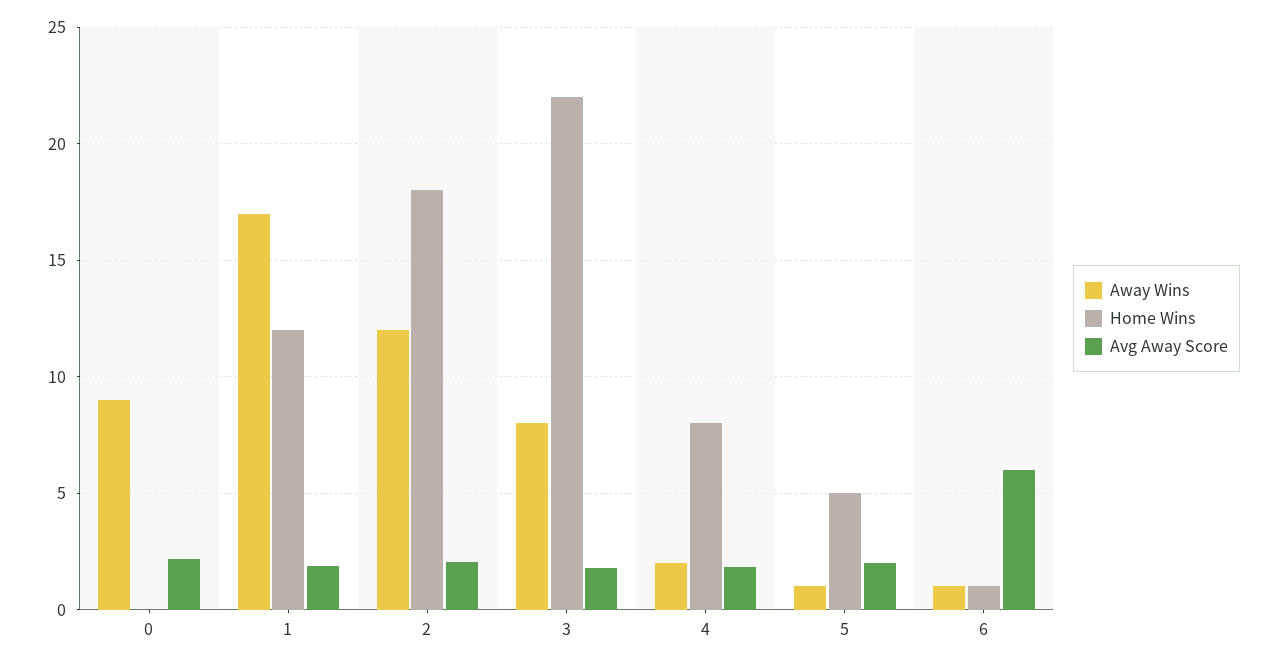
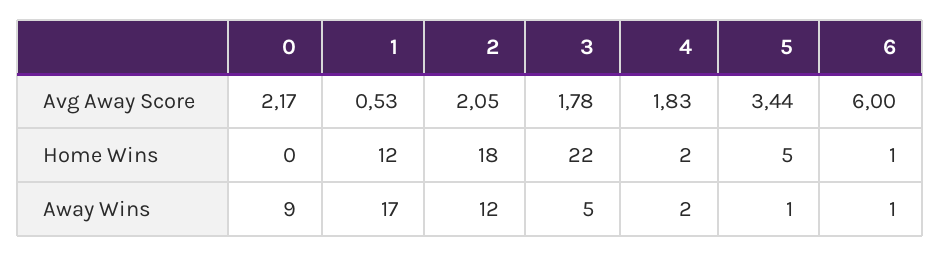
  {
    "Away Wins": {
      "0": 9,
      "1": 17,
      "2": 12,
-     "3": 8,
+     "3": 5,
      "4": 2,
      "5": 1,
      "6": 1
    },
    "Home Wins": {
      "0": 0,
      "1": 12,
      "2": 18,
      "3": 22,
-     "4": 8,
+     "4": 2,
      "5": 5,
      "6": 1
    },
    "Avg Away Score": {
      "0": 2.17,
-     "1": 2,
+     "1": 0.53,
      "2": 2.05,
      "3": 1.78,
      "4": 1.83,
-     "5": 2,
+     "5": 3.44,
      "6": 6
    }
  }

